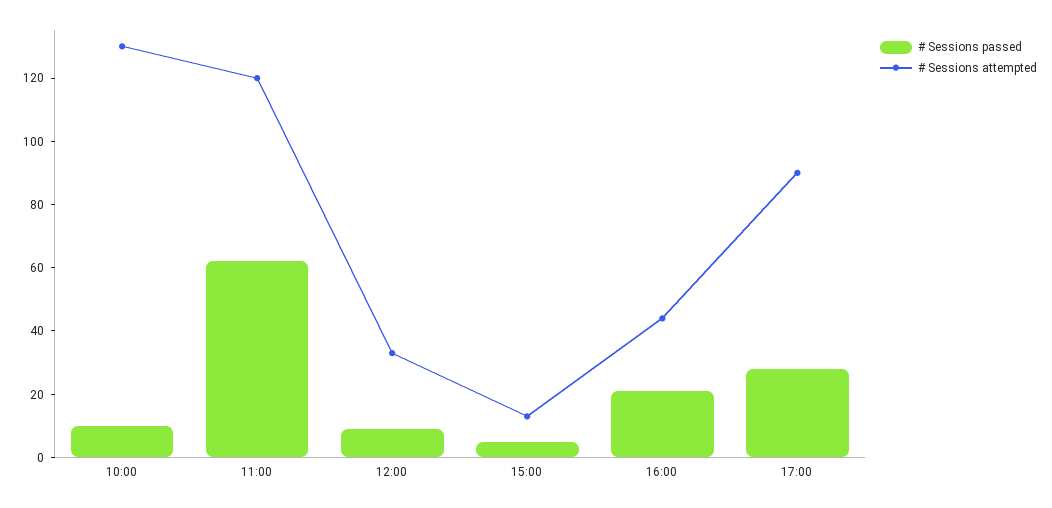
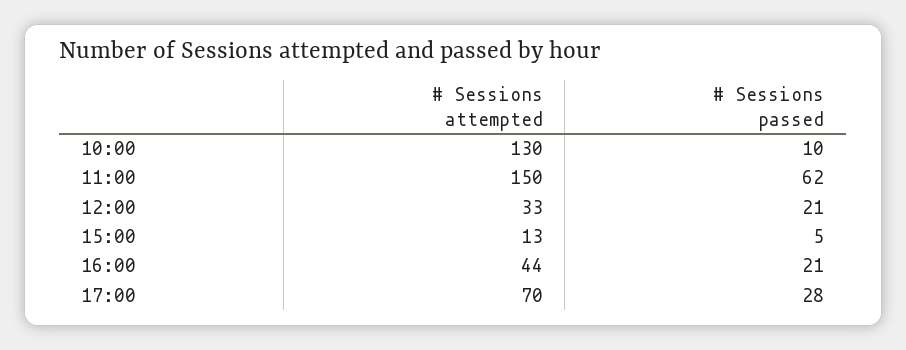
  {
    "# Sessions passed": {
      "10:00": 10,
      "11:00": 62,
-     "12:00": 10,
+     "12:00": 21,
      "15:00": 5,
      "16:00": 21,
      "17:00": 28
    },
    "# Sessions attempted": {
      "10:00": 130,
-     "11:00": 120,
+     "11:00": 150,
      "12:00": 33,
      "15:00": 13,
      "16:00": 44,
-     "17:00": 90
+     "17:00": 70
    }
  }

